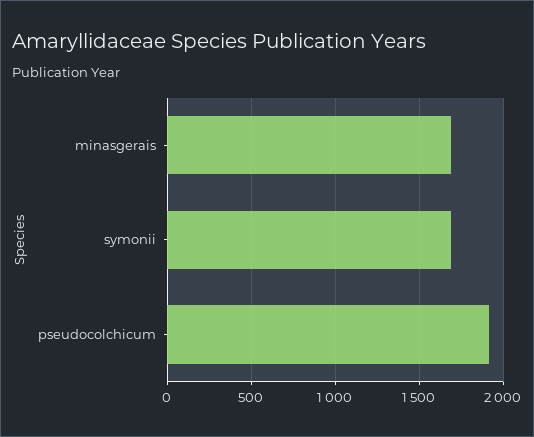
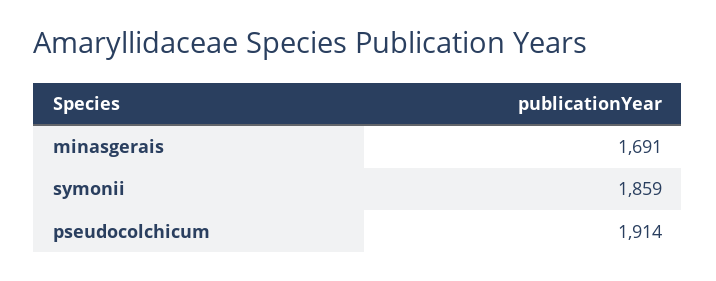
  {
    "minasgerais": 1691,
-   "symonii": 1700,
+   "symonii": 1859,
    "pseudocolchicum": 1914
  }

